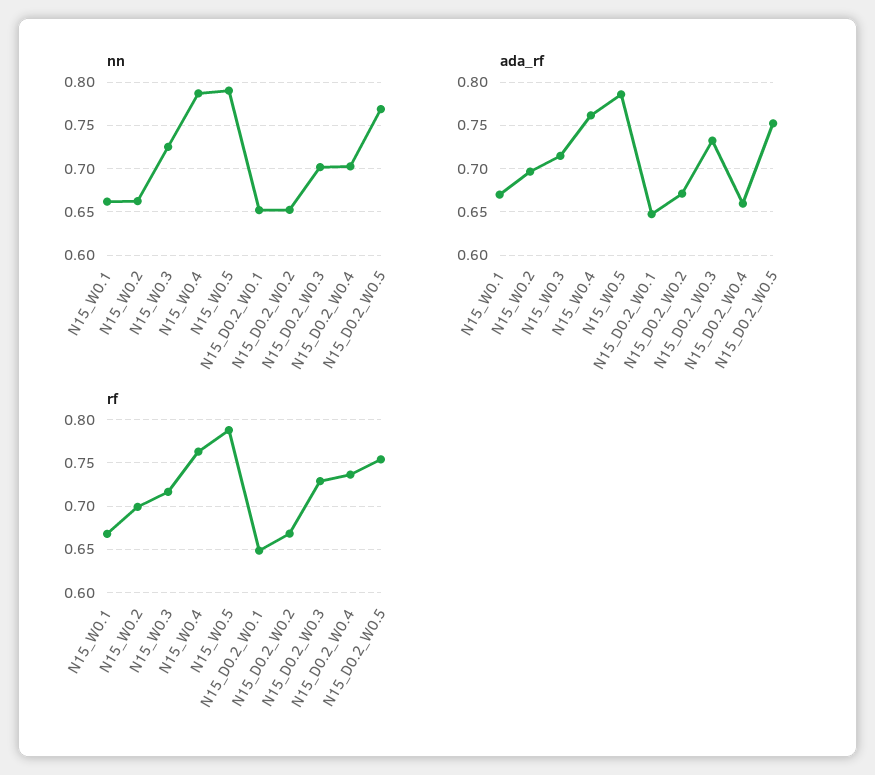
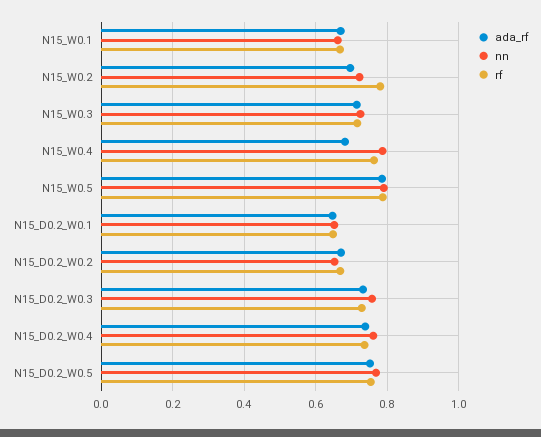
  {
    "nn": {
      "N15_W0.1": 0.66,
-     "N15_W0.2": 0.66,
+     "N15_W0.2": 0.72,
      "N15_W0.3": 0.73,
      "N15_W0.4": 0.79,
      "N15_W0.5": 0.79,
      "N15_D0.2_W0.1": 0.65,
      "N15_D0.2_W0.2": 0.65,
-     "N15_D0.2_W0.3": 0.7,
+     "N15_D0.2_W0.3": 0.76,
-     "N15_D0.2_W0.4": 0.7,
+     "N15_D0.2_W0.4": 0.76,
      "N15_D0.2_W0.5": 0.77
    },
    "ada_rf": {
      "N15_W0.1": 0.67,
      "N15_W0.2": 0.7,
      "N15_W0.3": 0.71,
-     "N15_W0.4": 0.76,
+     "N15_W0.4": 0.68,
      "N15_W0.5": 0.79,
      "N15_D0.2_W0.1": 0.65,
      "N15_D0.2_W0.2": 0.67,
      "N15_D0.2_W0.3": 0.73,
-     "N15_D0.2_W0.4": 0.66,
+     "N15_D0.2_W0.4": 0.74,
      "N15_D0.2_W0.5": 0.75
    },
    "rf": {
      "N15_W0.1": 0.67,
-     "N15_W0.2": 0.7,
+     "N15_W0.2": 0.78,
      "N15_W0.3": 0.72,
      "N15_W0.4": 0.76,
      "N15_W0.5": 0.79,
      "N15_D0.2_W0.1": 0.65,
      "N15_D0.2_W0.2": 0.67,
      "N15_D0.2_W0.3": 0.73,
      "N15_D0.2_W0.4": 0.74,
      "N15_D0.2_W0.5": 0.75
    }
  }

